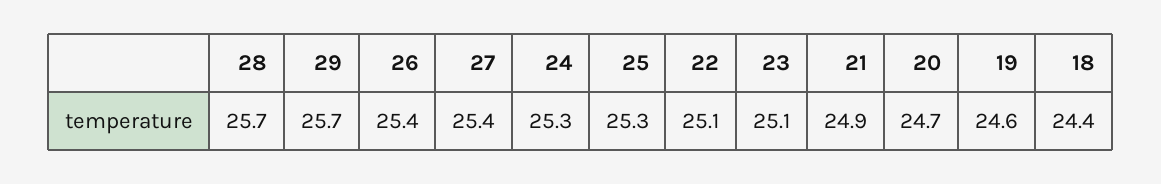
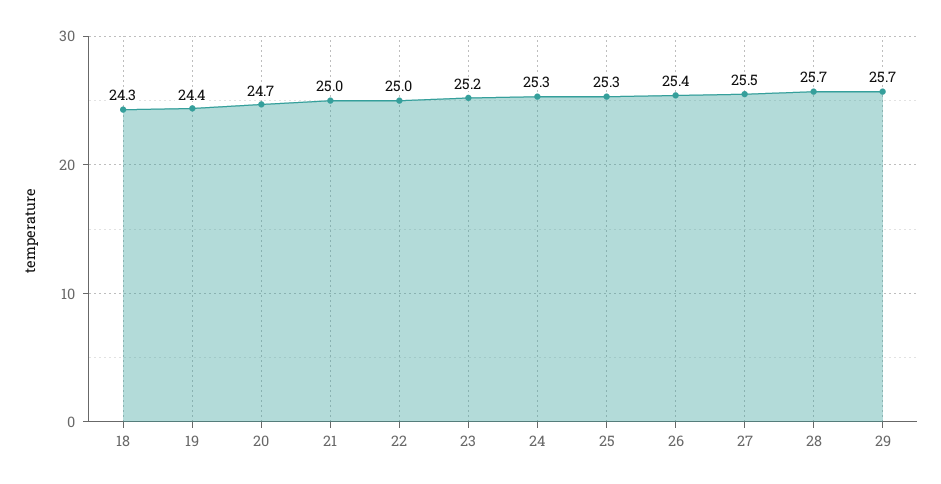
  {
    "28": 25.7,
    "29": 25.7,
    "26": 25.4,
-   "27": 25.4,
+   "27": 25.5,
    "24": 25.3,
    "25": 25.3,
-   "22": 25.1,
+   "22": 25,
-   "23": 25.1,
+   "23": 25.2,
-   "21": 24.9,
+   "21": 25,
    "20": 24.7,
-   "19": 24.6,
+   "19": 24.4,
-   "18": 24.4
+   "18": 24.3
  }

